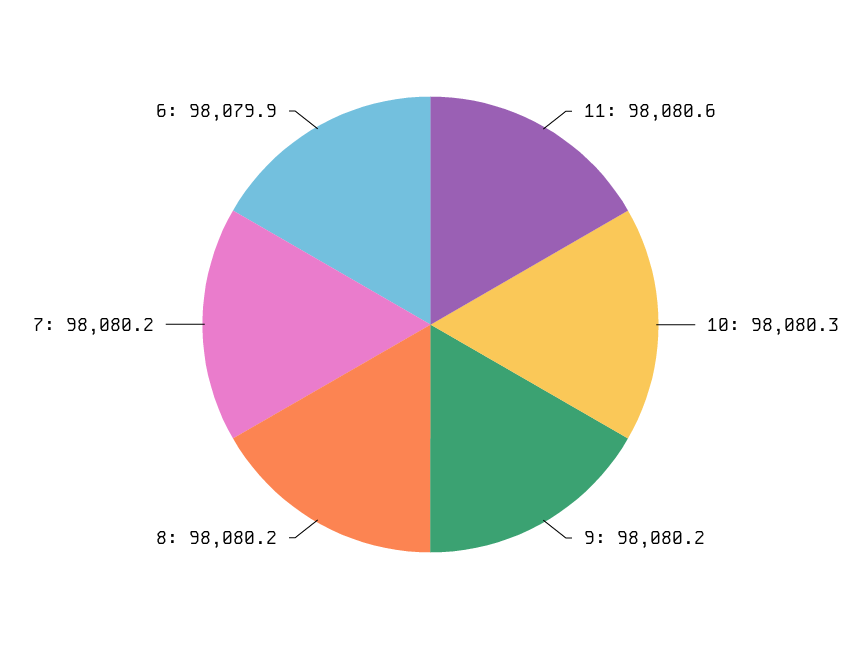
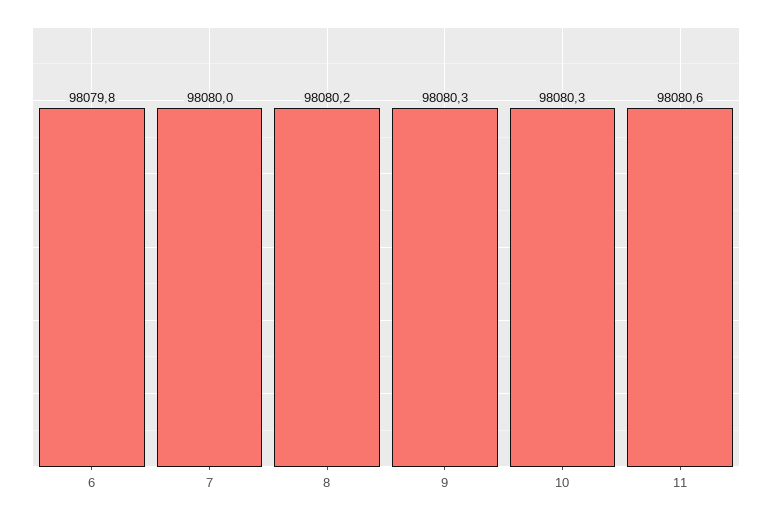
  {
    "11": 98080.6,
    "10": 98080.3,
-   "9": 98080.2,
+   "9": 98080.3,
    "8": 98080.2,
-   "7": 98080.2,
+   "7": 98080,
-   "6": 98079.9
+   "6": 98079.8
  }

